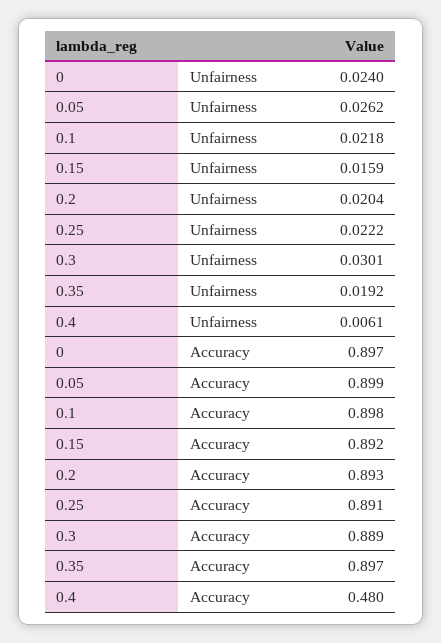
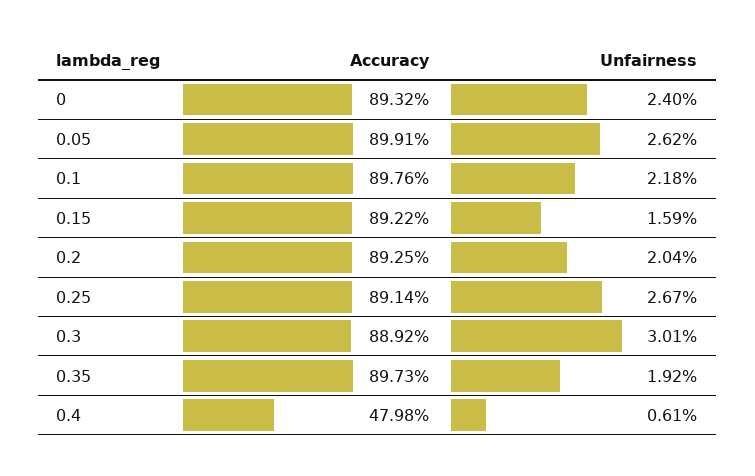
  {
    "0": {
      "Unfairness": 0.024,
-     "Accuracy": 0.897
+     "Accuracy": 0.8932
    },
    "0.05": {
      "Unfairness": 0.0262,
      "Accuracy": 0.8991
    },
    "0.1": {
      "Unfairness": 0.0218,
      "Accuracy": 0.8976
    },
    "0.15": {
      "Unfairness": 0.0159,
      "Accuracy": 0.8922
    },
    "0.2": {
      "Unfairness": 0.0204,
      "Accuracy": 0.8925
    },
    "0.25": {
-     "Unfairness": 0.0222,
+     "Unfairness": 0.0267,
      "Accuracy": 0.8914
    },
    "0.3": {
      "Unfairness": 0.0301,
      "Accuracy": 0.8892
    },
    "0.35": {
      "Unfairness": 0.0192,
      "Accuracy": 0.8973
    },
    "0.4": {
      "Unfairness": 0.0061,
      "Accuracy": 0.4798
    }
  }

